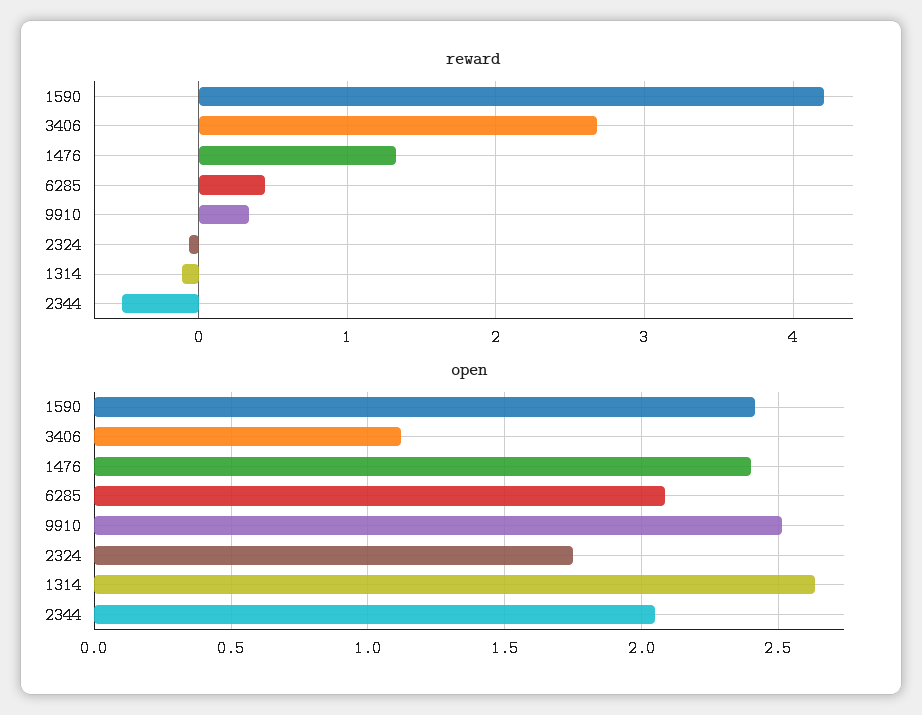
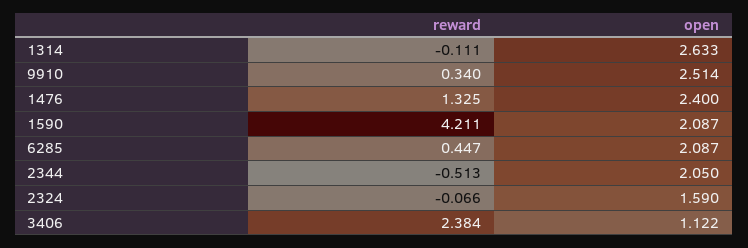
  {
    "reward": {
      "1590": 4.211,
-     "3406": 2.7,
+     "3406": 2.384,
      "1476": 1.325,
      "6285": 0.447,
      "9910": 0.34,
      "2324": -0.066,
      "1314": -0.111,
      "2344": -0.513
    },
    "open": {
-     "1590": 2.4,
+     "1590": 2.087,
      "3406": 1.122,
      "1476": 2.4,
      "6285": 2.087,
      "9910": 2.514,
-     "2324": 1.75,
+     "2324": 1.59,
      "1314": 2.633,
      "2344": 2.05
    }
  }

